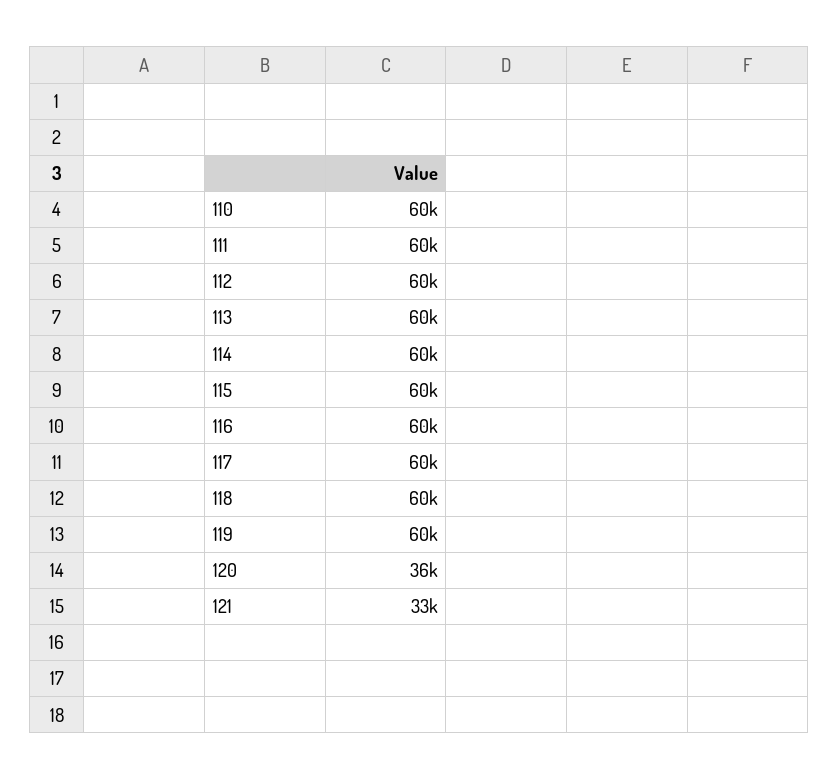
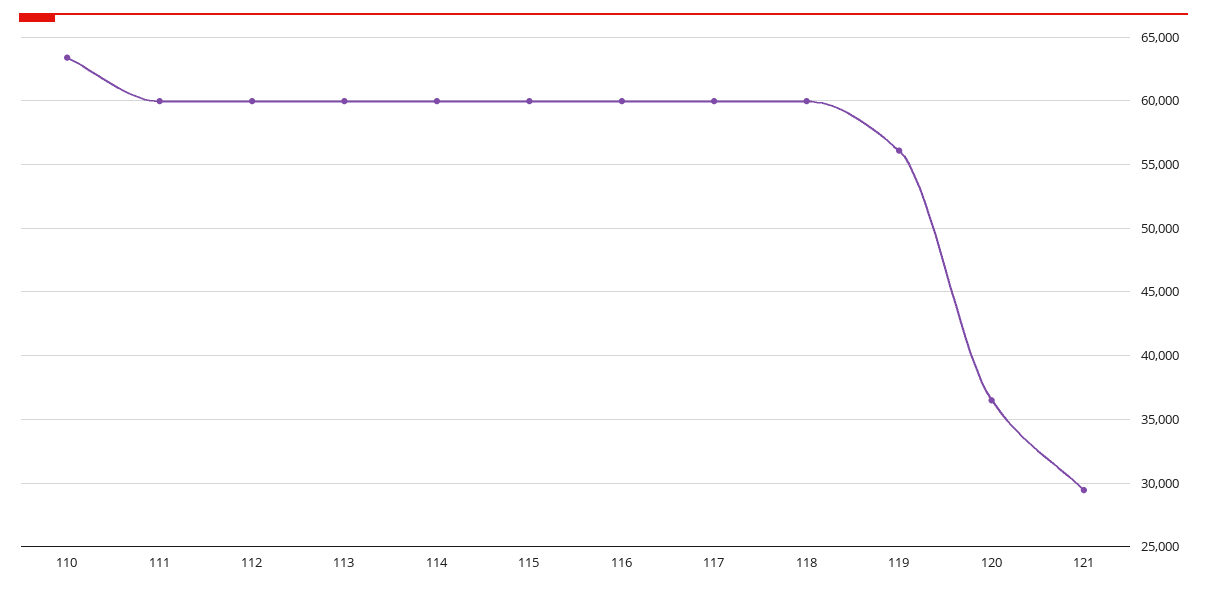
  {
-   "110": 60000,
+   "110": 63500,
    "111": 60000,
    "112": 60000,
    "113": 60000,
    "114": 60000,
    "115": 60000,
    "116": 60000,
    "117": 60000,
    "118": 60000,
-   "119": 60000,
+   "119": 56000,
    "120": 36000,
-   "121": 33000
+   "121": 29500
  }

